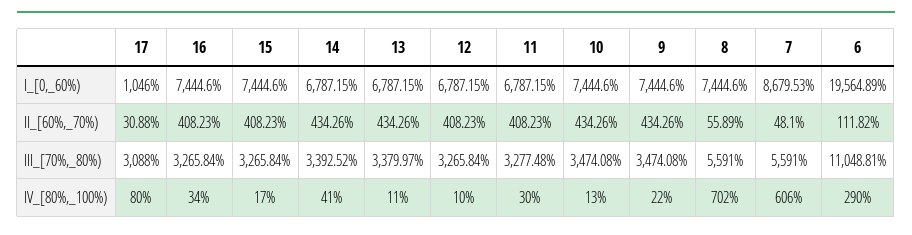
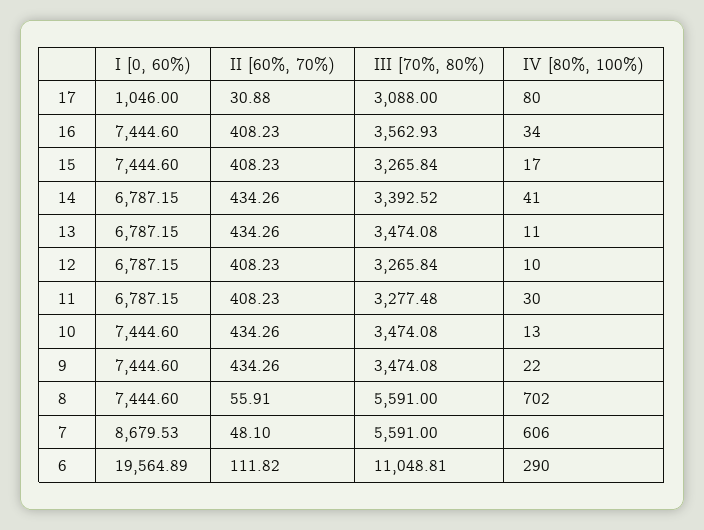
  {
    "17": {
      "I_[0,_60%)": 1046,
      "II_[60%,_70%)": 30.88,
      "III_[70%,_80%)": 3088,
      "IV_[80%,_100%)": 80
    },
    "16": {
      "I_[0,_60%)": 7444.6,
      "II_[60%,_70%)": 408.23,
-     "III_[70%,_80%)": 3265.84,
+     "III_[70%,_80%)": 3562.93,
      "IV_[80%,_100%)": 34
    },
    "15": {
      "I_[0,_60%)": 7444.6,
      "II_[60%,_70%)": 408.23,
      "III_[70%,_80%)": 3265.84,
      "IV_[80%,_100%)": 17
    },
    "14": {
      "I_[0,_60%)": 6787.15,
      "II_[60%,_70%)": 434.26,
      "III_[70%,_80%)": 3392.52,
      "IV_[80%,_100%)": 41
    },
    "13": {
      "I_[0,_60%)": 6787.15,
      "II_[60%,_70%)": 434.26,
-     "III_[70%,_80%)": 3379.97,
+     "III_[70%,_80%)": 3474.08,
      "IV_[80%,_100%)": 11
    },
    "12": {
      "I_[0,_60%)": 6787.15,
      "II_[60%,_70%)": 408.23,
      "III_[70%,_80%)": 3265.84,
      "IV_[80%,_100%)": 10
    },
    "11": {
      "I_[0,_60%)": 6787.15,
      "II_[60%,_70%)": 408.23,
      "III_[70%,_80%)": 3277.48,
      "IV_[80%,_100%)": 30
    },
    "10": {
      "I_[0,_60%)": 7444.6,
      "II_[60%,_70%)": 434.26,
      "III_[70%,_80%)": 3474.08,
      "IV_[80%,_100%)": 13
    },
    "9": {
      "I_[0,_60%)": 7444.6,
      "II_[60%,_70%)": 434.26,
      "III_[70%,_80%)": 3474.08,
      "IV_[80%,_100%)": 22
    },
    "8": {
      "I_[0,_60%)": 7444.6,
-     "II_[60%,_70%)": 55.89,
+     "II_[60%,_70%)": 55.91,
      "III_[70%,_80%)": 5591,
      "IV_[80%,_100%)": 702
    },
    "7": {
      "I_[0,_60%)": 8679.53,
      "II_[60%,_70%)": 48.1,
      "III_[70%,_80%)": 5591,
      "IV_[80%,_100%)": 606
    },
    "6": {
      "I_[0,_60%)": 19564.89,
      "II_[60%,_70%)": 111.82,
      "III_[70%,_80%)": 11048.81,
      "IV_[80%,_100%)": 290
    }
  }

